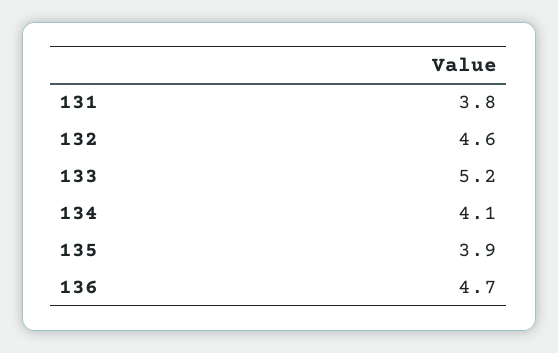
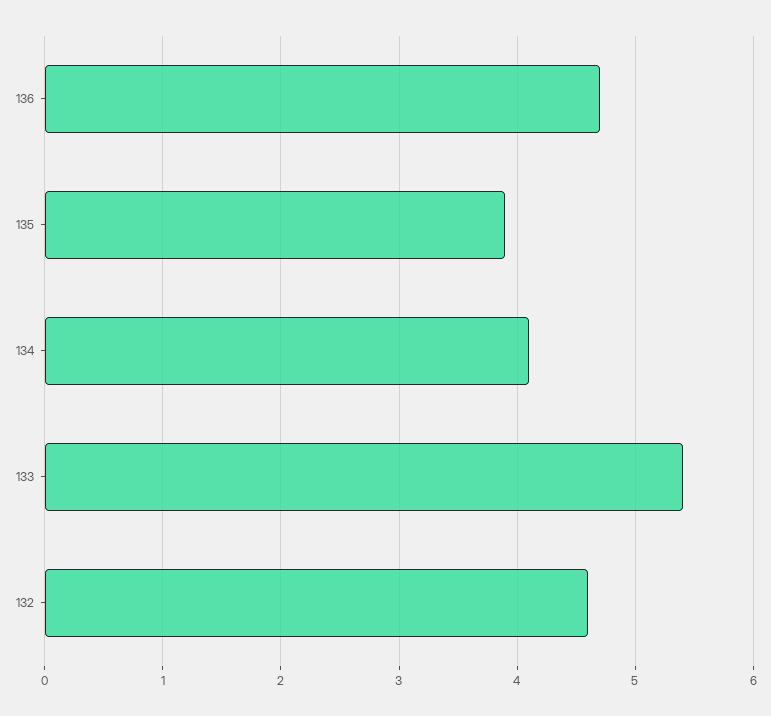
  {
-   "131": 3.8,
    "132": 4.6,
-   "133": 5.2,
+   "133": 5.4,
    "134": 4.1,
    "135": 3.9,
    "136": 4.7
  }

